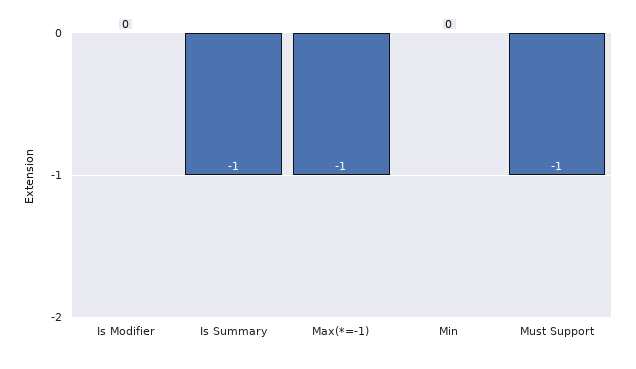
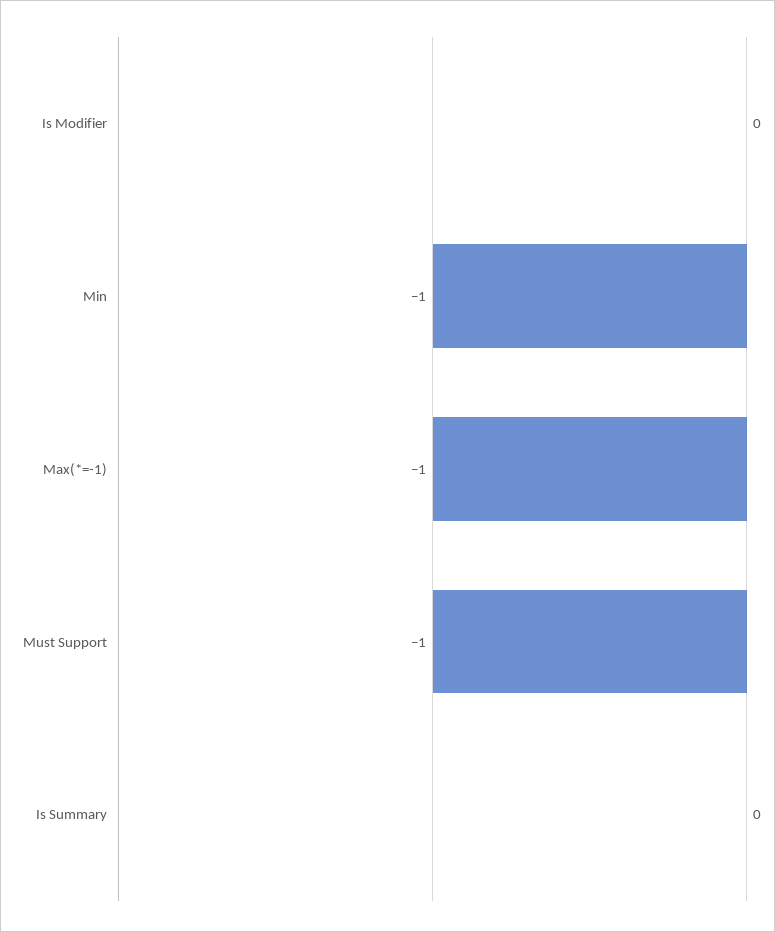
  {
    "Is Modifier": 0,
-   "Is Summary": -1,
+   "Is Summary": 0,
    "Max(*=-1)": -1,
-   "Min": 0,
+   "Min": -1,
    "Must Support": -1
  }

